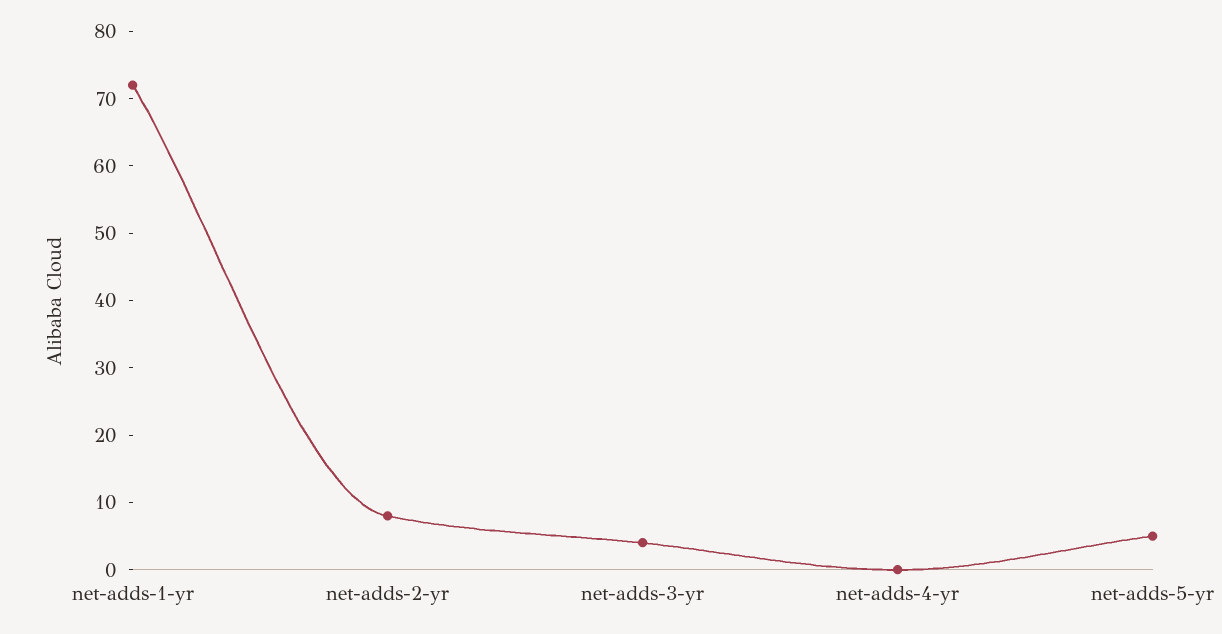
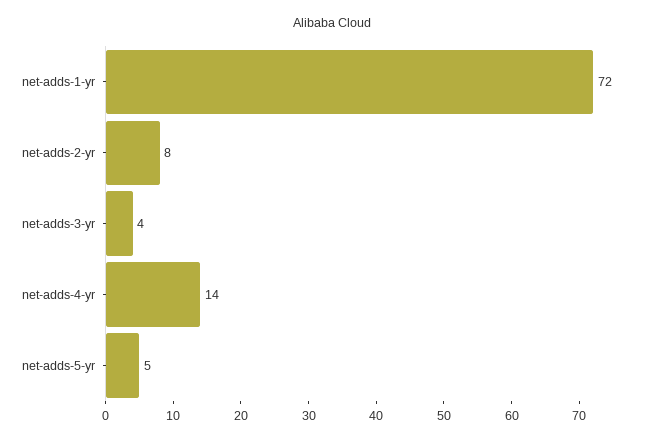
  {
    "net-adds-1-yr": 72,
    "net-adds-2-yr": 8,
    "net-adds-3-yr": 4,
-   "net-adds-4-yr": 0,
+   "net-adds-4-yr": 14,
    "net-adds-5-yr": 5
  }

